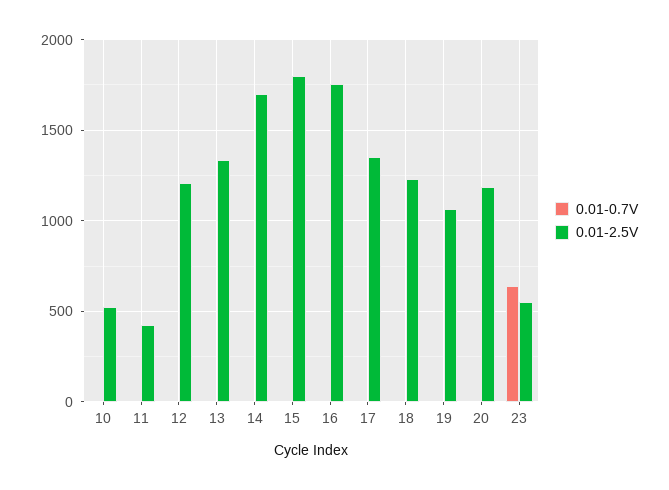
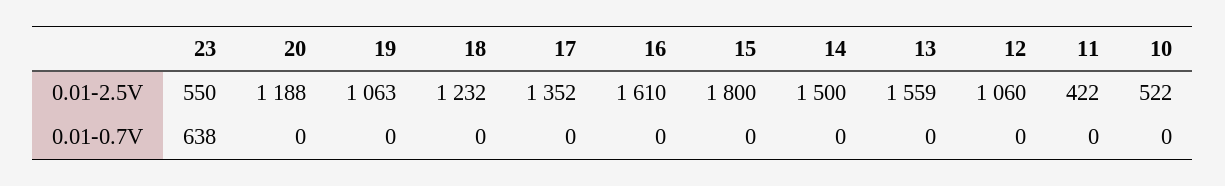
  {
    "0.01-0.7V": {
      "10": 0,
      "11": 0,
      "12": 0,
      "13": 0,
      "14": 0,
      "15": 0,
      "16": 0,
      "17": 0,
      "18": 0,
      "19": 0,
      "20": 0,
      "23": 638
    },
    "0.01-2.5V": {
      "10": 522,
      "11": 422,
-     "12": 1200,
+     "12": 1060,
-     "13": 1350,
+     "13": 1559,
-     "14": 1700,
+     "14": 1500,
      "15": 1800,
-     "16": 1750,
+     "16": 1610,
      "17": 1352,
      "18": 1232,
      "19": 1063,
      "20": 1188,
      "23": 550
    }
  }

